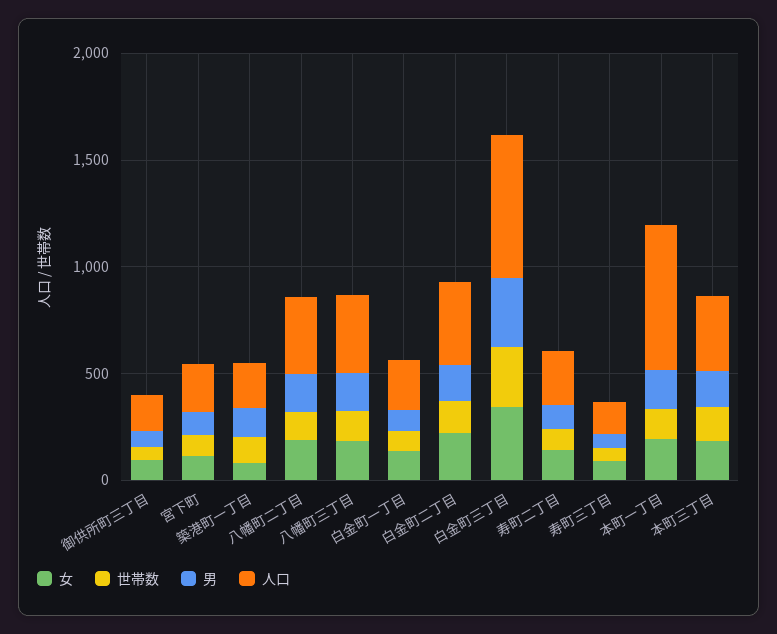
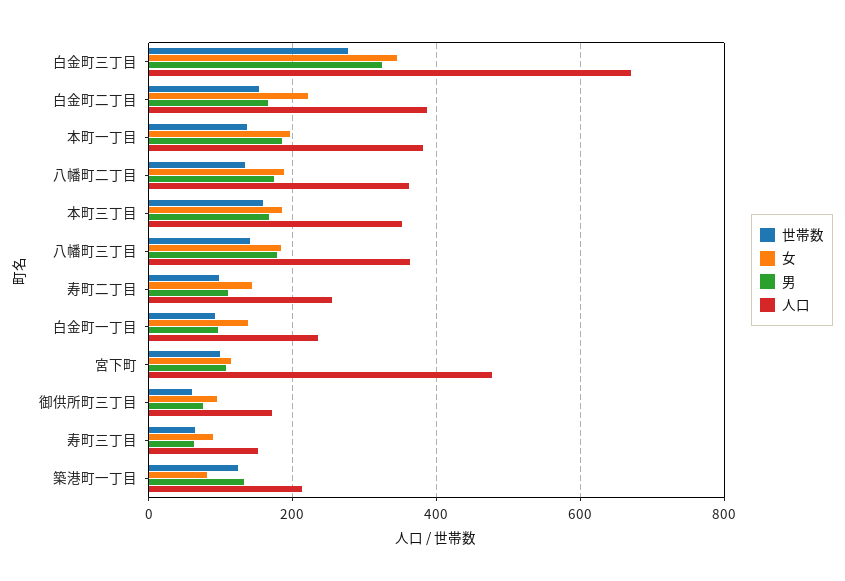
  {
    "女": {
      "御供所町三丁目": 100,
      "宮下町": 120,
      "築港町一丁目": 80,
      "八幡町二丁目": 180,
      "八幡町三丁目": 180,
      "白金町一丁目": 140,
      "白金町二丁目": 220,
      "白金町三丁目": 340,
      "寿町二丁目": 140,
      "寿町三丁目": 80,
      "本町一丁目": 200,
      "本町三丁目": 180
    },
    "世帯数": {
      "御供所町三丁目": 60,
      "宮下町": 100,
      "築港町一丁目": 120,
      "八幡町二丁目": 140,
      "八幡町三丁目": 140,
      "白金町一丁目": 100,
      "白金町二丁目": 160,
      "白金町三丁目": 280,
      "寿町二丁目": 100,
      "寿町三丁目": 60,
      "本町一丁目": 140,
      "本町三丁目": 160
    },
    "男": {
      "御供所町三丁目": 80,
      "宮下町": 100,
      "築港町一丁目": 140,
      "八幡町二丁目": 180,
      "八幡町三丁目": 180,
      "白金町一丁目": 100,
      "白金町二丁目": 160,
      "白金町三丁目": 320,
      "寿町二丁目": 120,
      "寿町三丁目": 60,
      "本町一丁目": 180,
      "本町三丁目": 160
    },
    "人口": {
      "御供所町三丁目": 180,
-     "宮下町": 200,
+     "宮下町": 480,
      "築港町一丁目": 220,
      "八幡町二丁目": 360,
      "八幡町三丁目": 360,
      "白金町一丁目": 240,
      "白金町二丁目": 380,
      "白金町三丁目": 680,
      "寿町二丁目": 260,
      "寿町三丁目": 160,
-     "本町一丁目": 700,
+     "本町一丁目": 380,
      "本町三丁目": 360
    }
  }

